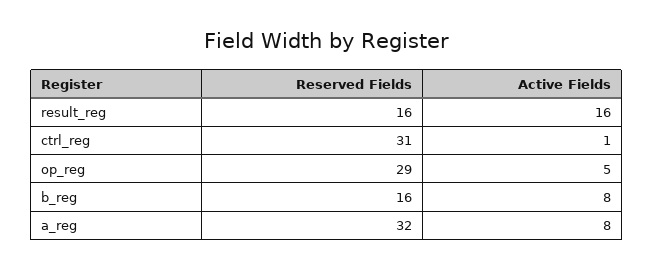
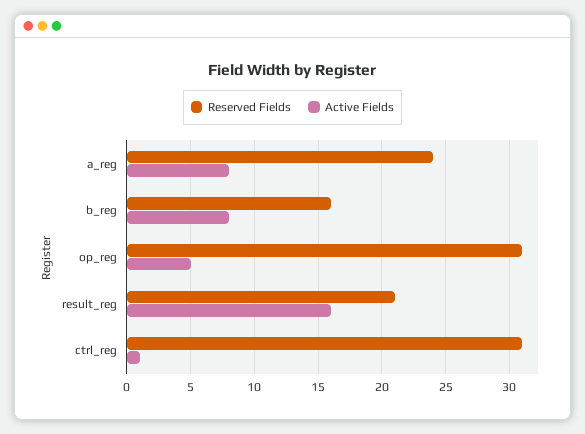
  {
    "Reserved Fields": {
-     "result_reg": 16,
+     "result_reg": 21,
      "ctrl_reg": 31,
-     "op_reg": 29,
+     "op_reg": 31,
      "b_reg": 16,
-     "a_reg": 32
+     "a_reg": 24
    },
    "Active Fields": {
      "result_reg": 16,
      "ctrl_reg": 1,
      "op_reg": 5,
      "b_reg": 8,
      "a_reg": 8
    }
  }

